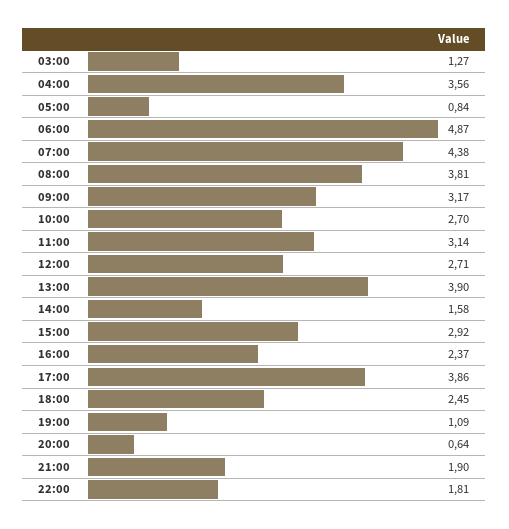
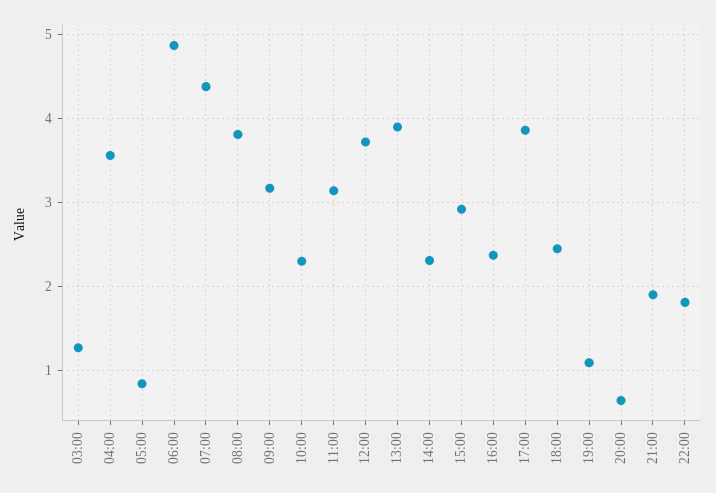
  {
    "03:00": 1.27,
    "04:00": 3.56,
    "05:00": 0.84,
    "06:00": 4.87,
    "07:00": 4.38,
    "08:00": 3.81,
    "09:00": 3.17,
-   "10:00": 2.7,
+   "10:00": 2.3,
    "11:00": 3.14,
-   "12:00": 2.71,
+   "12:00": 3.7,
    "13:00": 3.9,
-   "14:00": 1.58,
+   "14:00": 2.3,
    "15:00": 2.92,
    "16:00": 2.37,
    "17:00": 3.86,
    "18:00": 2.45,
    "19:00": 1.09,
    "20:00": 0.64,
    "21:00": 1.9,
    "22:00": 1.81
  }

